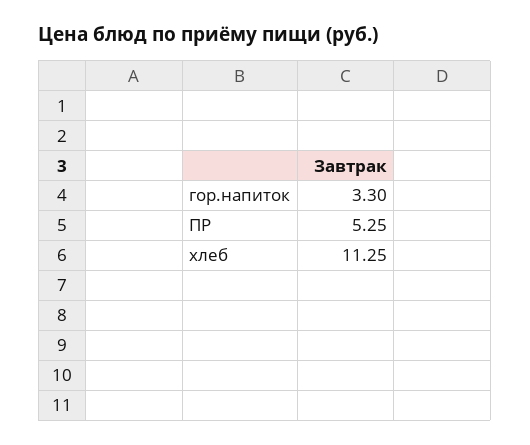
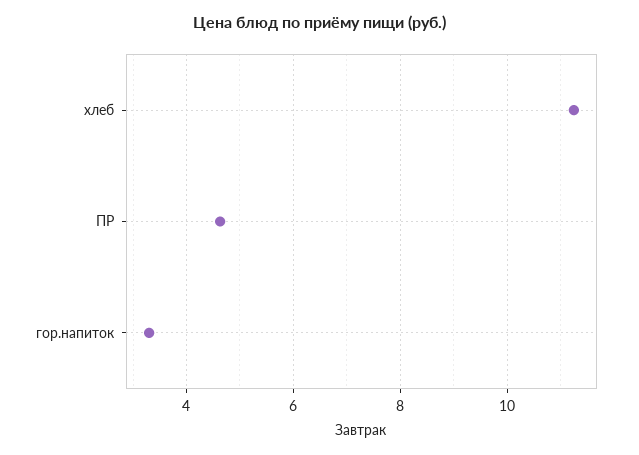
  {
    "гор.напиток": 3.3,
-   "ПР": 5.25,
+   "ПР": 4.6,
    "хлеб": 11.25
  }

